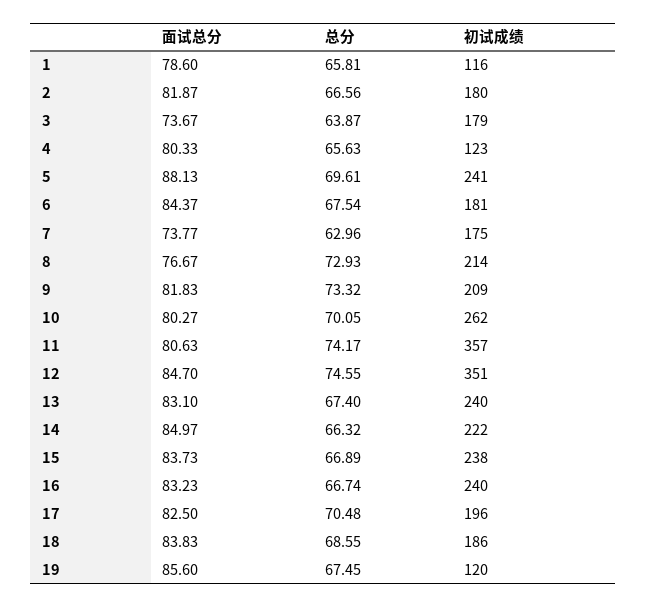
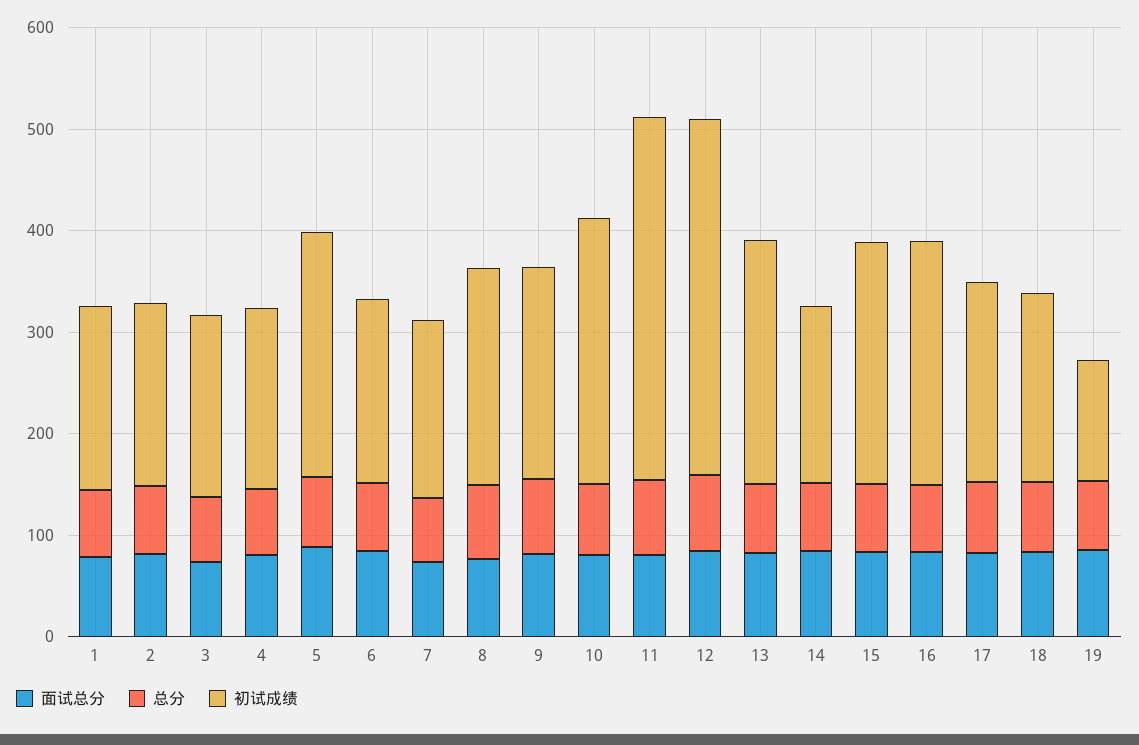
  {
    "面试总分": {
      "1": 78.6,
      "2": 81.87,
      "3": 73.67,
      "4": 80.33,
      "5": 88.13,
      "6": 84.37,
      "7": 73.77,
      "8": 76.67,
      "9": 81.83,
      "10": 80.27,
      "11": 80.63,
      "12": 84.7,
      "13": 83.1,
      "14": 84.97,
      "15": 83.73,
      "16": 83.23,
      "17": 82.5,
      "18": 83.83,
      "19": 85.6
    },
    "总分": {
      "1": 65.81,
      "2": 66.56,
      "3": 63.87,
      "4": 65.63,
      "5": 69.61,
      "6": 67.54,
      "7": 62.96,
      "8": 72.93,
      "9": 73.32,
      "10": 70.05,
      "11": 74.17,
      "12": 74.55,
      "13": 67.4,
      "14": 66.32,
      "15": 66.89,
      "16": 66.74,
      "17": 70.48,
      "18": 68.55,
      "19": 67.45
    },
    "初试成绩": {
-     "1": 116,
+     "1": 180,
      "2": 180,
      "3": 179,
-     "4": 123,
+     "4": 180,
      "5": 241,
      "6": 181,
      "7": 175,
      "8": 214,
      "9": 209,
      "10": 262,
      "11": 357,
      "12": 351,
      "13": 240,
-     "14": 222,
+     "14": 180,
      "15": 238,
      "16": 240,
      "17": 196,
      "18": 186,
      "19": 120
    }
  }

